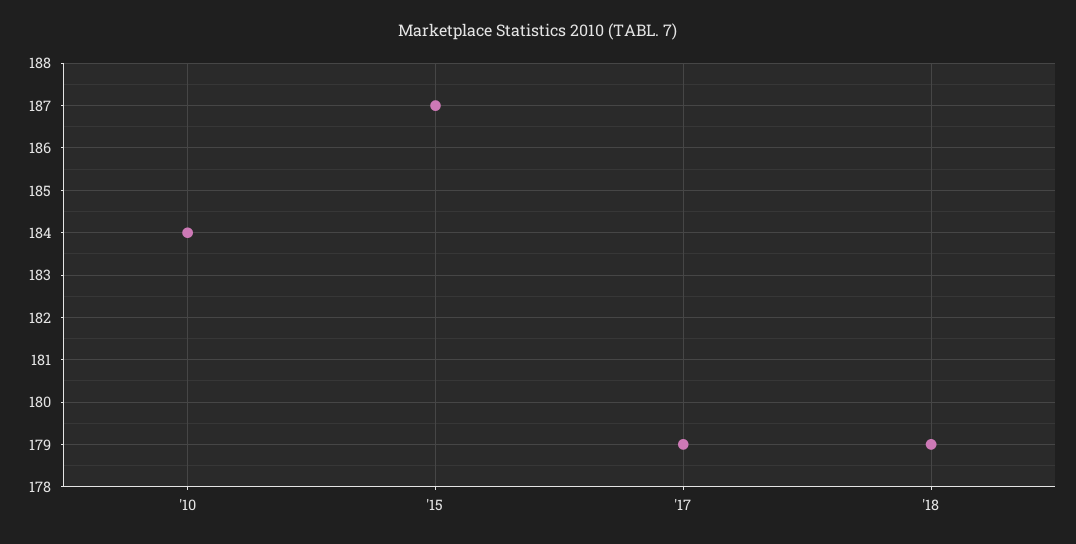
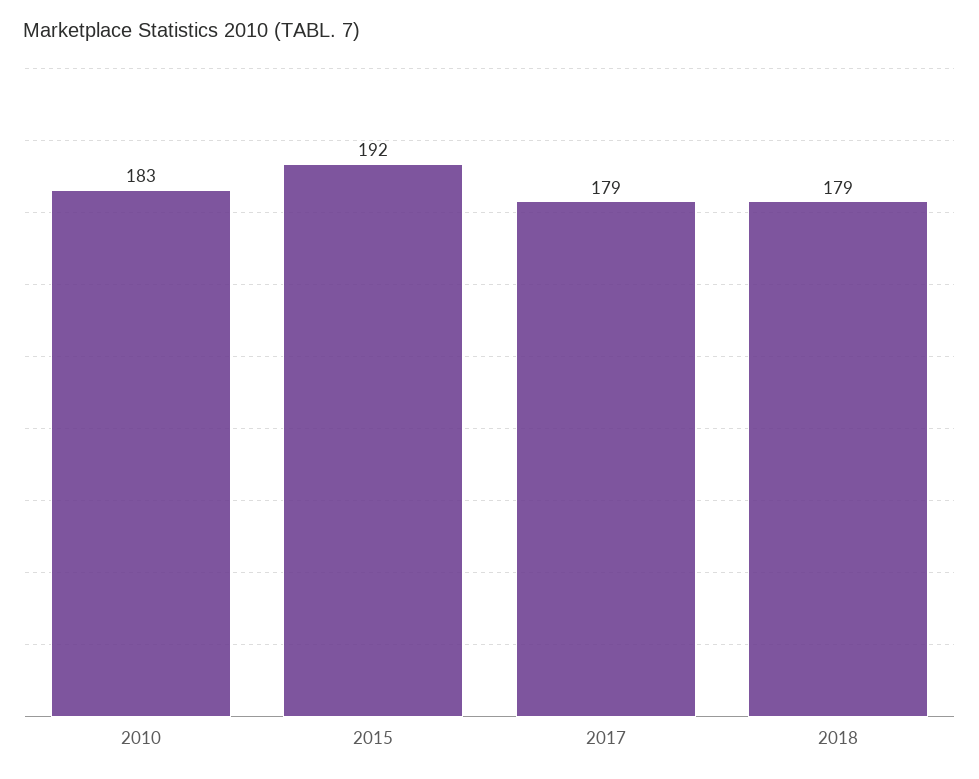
  {
-   "'10": 184,
+   "'10": 183,
-   "'15": 187,
+   "'15": 192,
    "'17": 179,
    "'18": 179
  }

